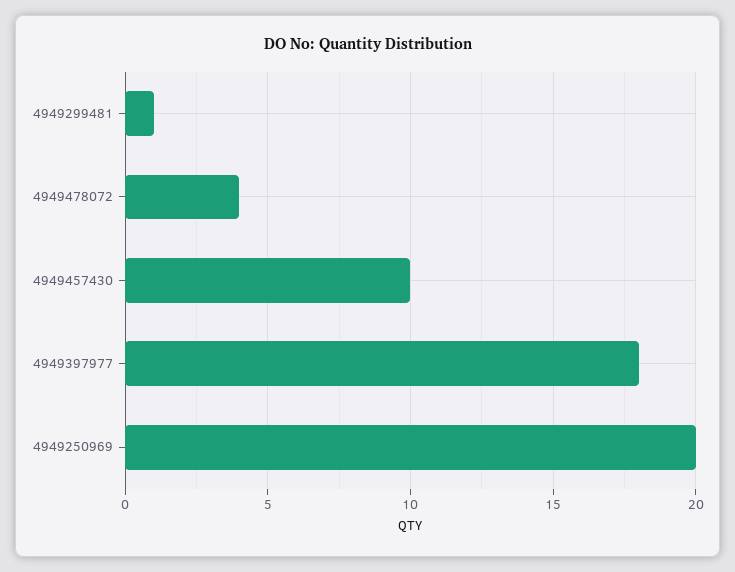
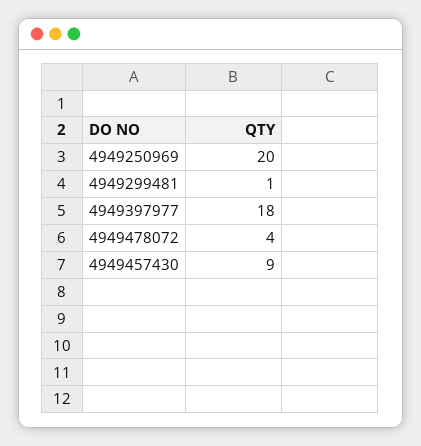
  {
    "4949299481": 1,
    "4949478072": 4,
-   "4949457430": 10,
+   "4949457430": 9,
    "4949397977": 18,
    "4949250969": 20
  }

